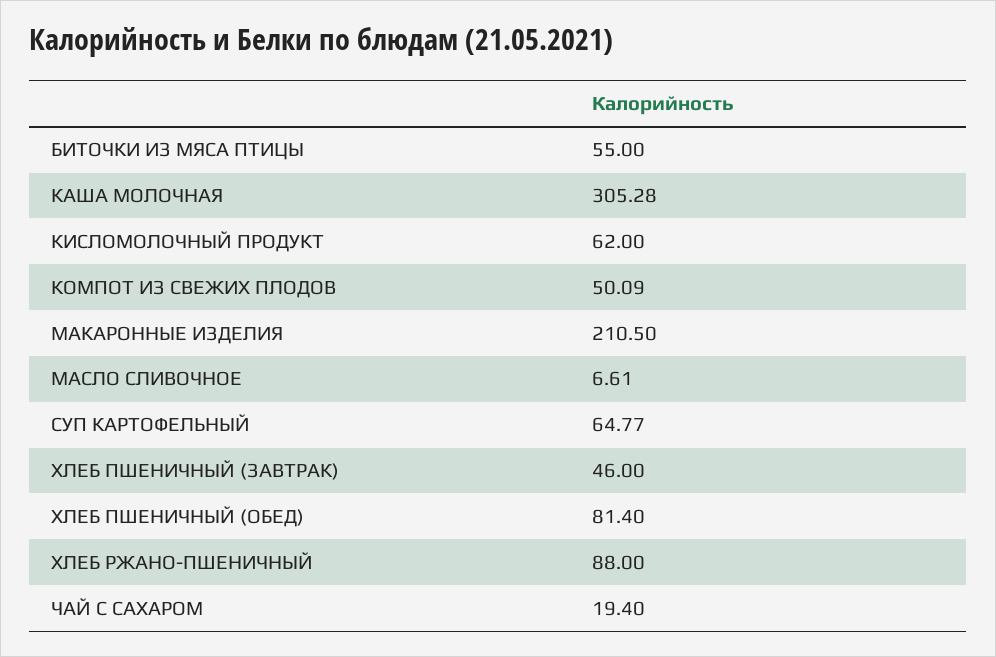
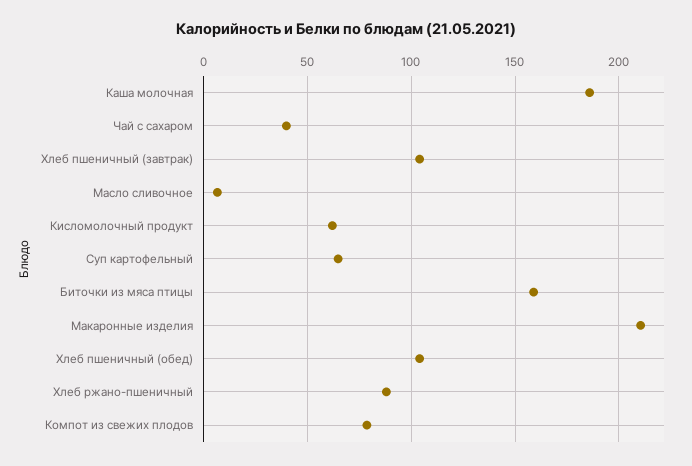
  {
-   "БИТОЧКИ ИЗ МЯСА ПТИЦЫ": 55,
+   "БИТОЧКИ ИЗ МЯСА ПТИЦЫ": 160,
-   "КАША МОЛОЧНАЯ": 305.28,
+   "КАША МОЛОЧНАЯ": 185,
    "КИСЛОМОЛОЧНЫЙ ПРОДУКТ": 62,
-   "КОМПОТ ИЗ СВЕЖИХ ПЛОДОВ": 50.09,
+   "КОМПОТ ИЗ СВЕЖИХ ПЛОДОВ": 80,
    "МАКАРОННЫЕ ИЗДЕЛИЯ": 210.5,
    "МАСЛО СЛИВОЧНОЕ": 6.61,
    "СУП КАРТОФЕЛЬНЫЙ": 64.77,
-   "ХЛЕБ ПШЕНИЧНЫЙ (ЗАВТРАК)": 46,
+   "ХЛЕБ ПШЕНИЧНЫЙ (ЗАВТРАК)": 105,
-   "ХЛЕБ ПШЕНИЧНЫЙ (ОБЕД)": 81.4,
+   "ХЛЕБ ПШЕНИЧНЫЙ (ОБЕД)": 105,
    "ХЛЕБ РЖАНО-ПШЕНИЧНЫЙ": 88,
-   "ЧАЙ С САХАРОМ": 19.4
+   "ЧАЙ С САХАРОМ": 40
  }

